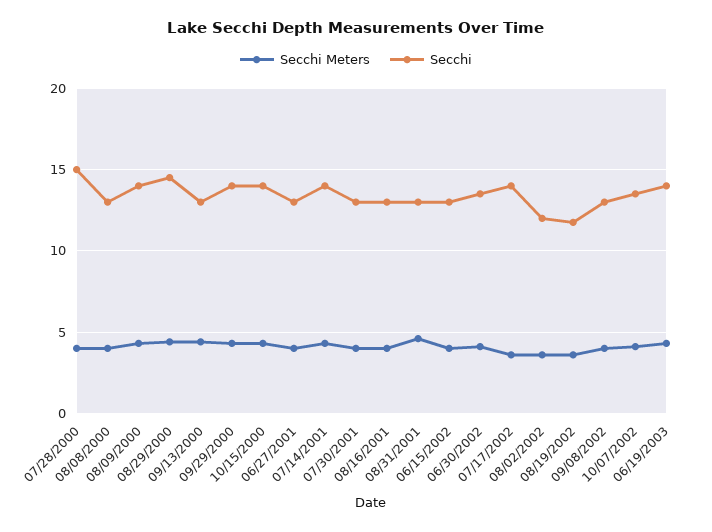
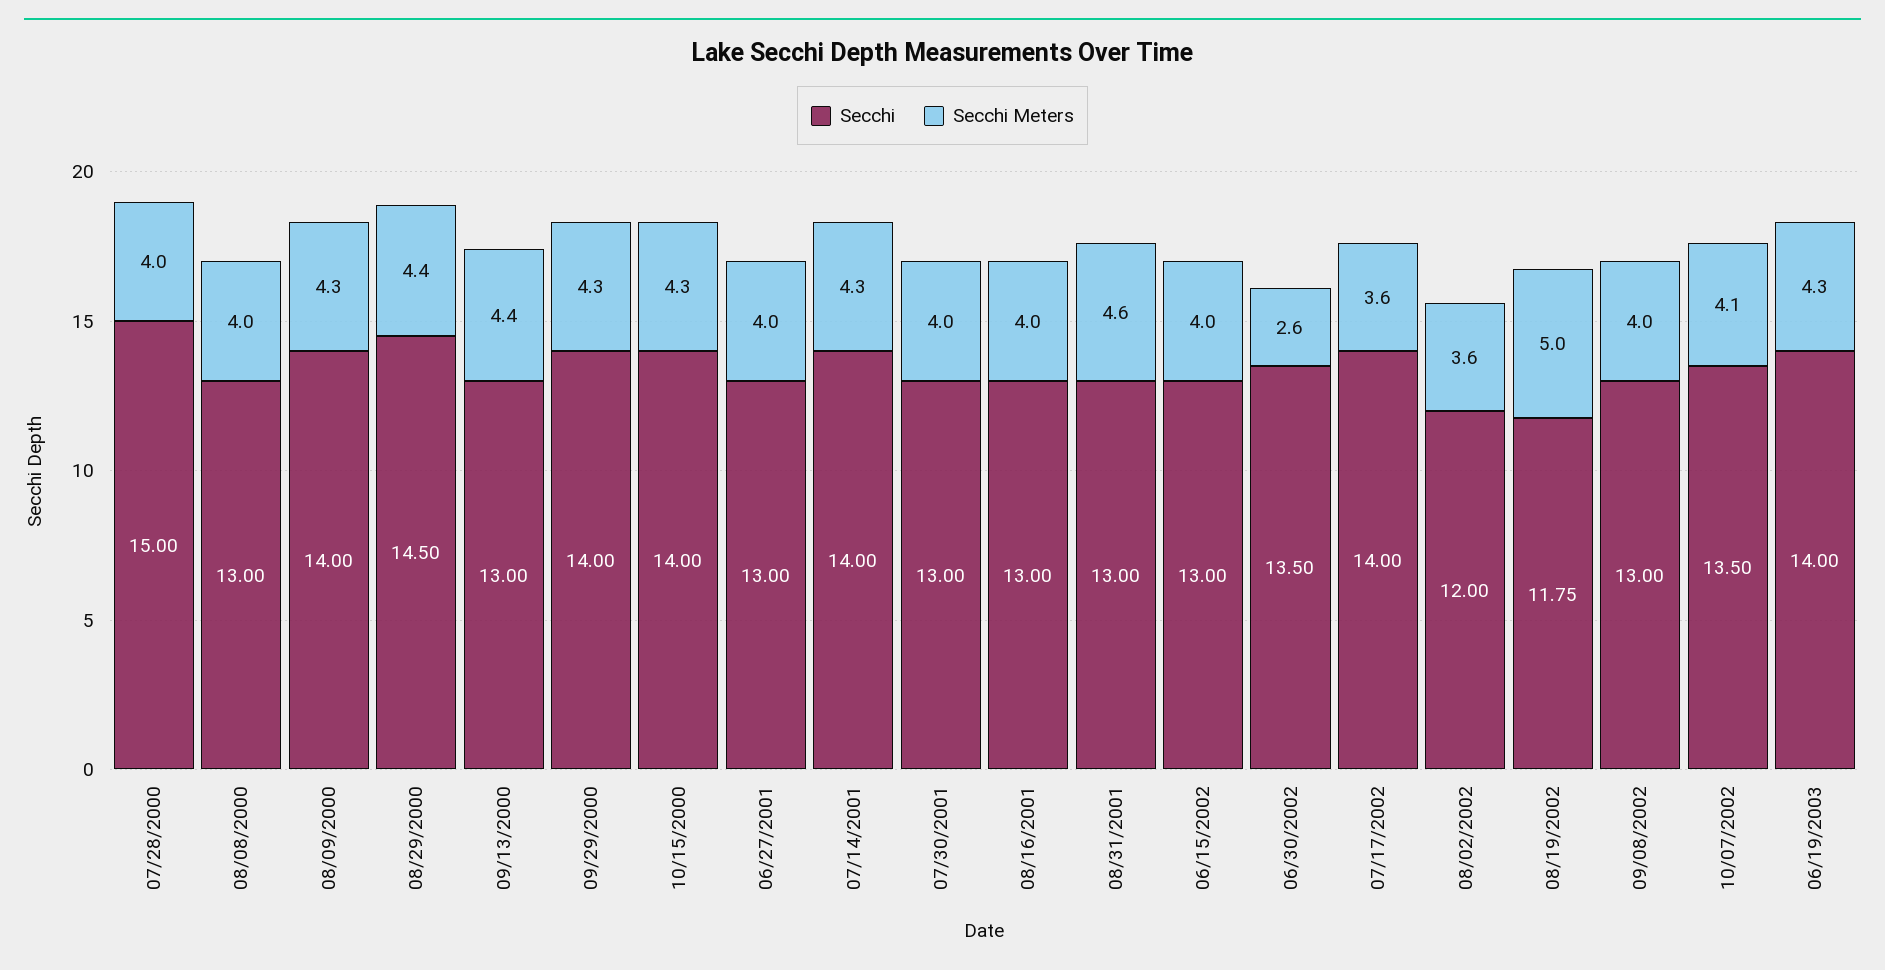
  {
    "Secchi Meters": {
      "07/28/2000": 4,
      "08/08/2000": 4,
      "08/09/2000": 4.3,
      "08/29/2000": 4.4,
      "09/13/2000": 4.4,
      "09/29/2000": 4.3,
      "10/15/2000": 4.3,
      "06/27/2001": 4,
      "07/14/2001": 4.3,
      "07/30/2001": 4,
      "08/16/2001": 4,
      "08/31/2001": 4.6,
      "06/15/2002": 4,
-     "06/30/2002": 4,
+     "06/30/2002": 2.6,
      "07/17/2002": 3.6,
      "08/02/2002": 3.6,
-     "08/19/2002": 3.5,
+     "08/19/2002": 5,
      "09/08/2002": 4,
      "10/07/2002": 4.1,
      "06/19/2003": 4.3
    },
    "Secchi": {
      "07/28/2000": 15,
      "08/08/2000": 13,
      "08/09/2000": 14,
      "08/29/2000": 14.5,
      "09/13/2000": 13,
      "09/29/2000": 14,
      "10/15/2000": 14,
      "06/27/2001": 13,
      "07/14/2001": 14,
      "07/30/2001": 13,
      "08/16/2001": 13,
      "08/31/2001": 13,
      "06/15/2002": 13,
      "06/30/2002": 13.5,
      "07/17/2002": 14,
      "08/02/2002": 12,
      "08/19/2002": 11.75,
      "09/08/2002": 13,
      "10/07/2002": 13.5,
      "06/19/2003": 14
    }
  }

